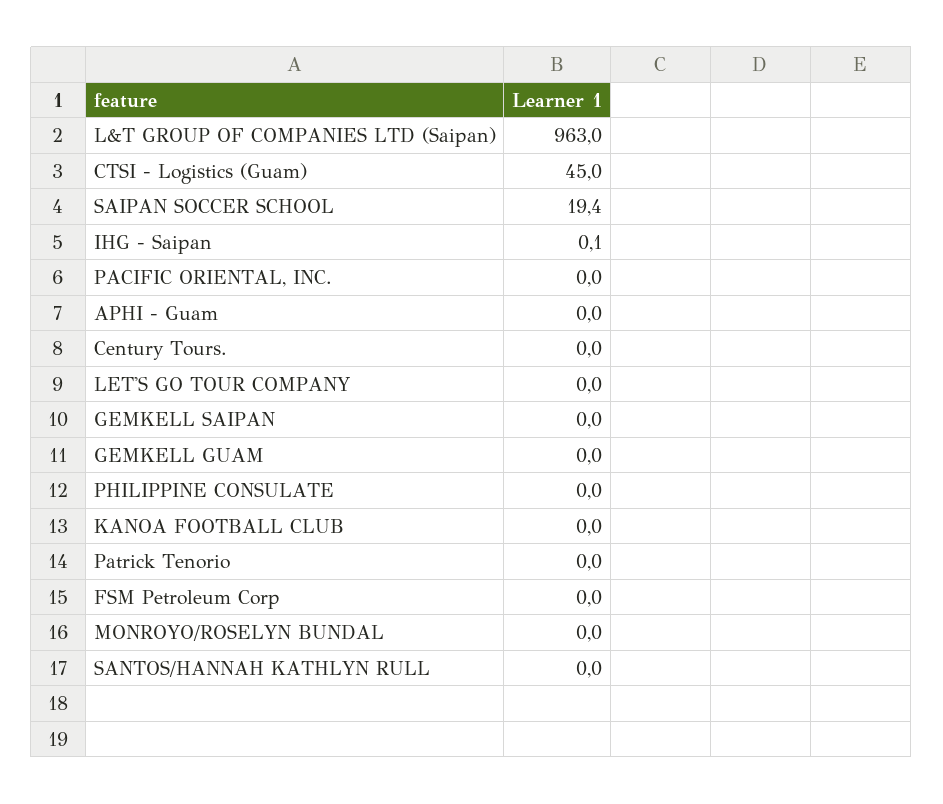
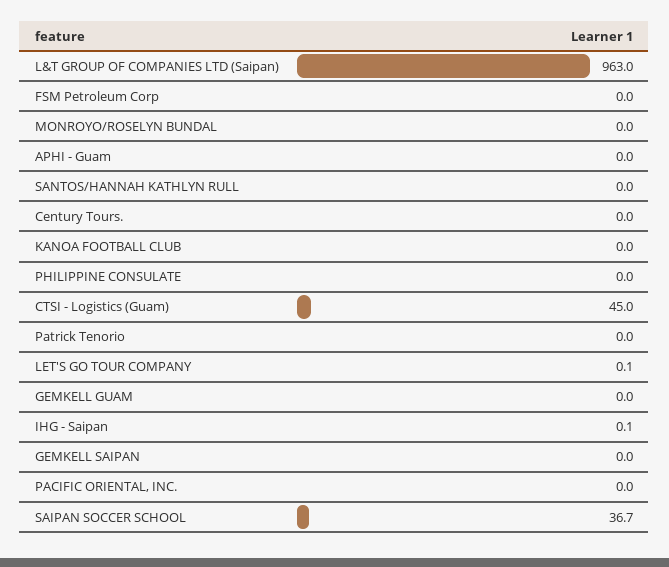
  {
    "L&T GROUP OF COMPANIES LTD (Saipan)": 963,
    "CTSI - Logistics (Guam)": 45,
-   "SAIPAN SOCCER SCHOOL": 19.4,
+   "SAIPAN SOCCER SCHOOL": 36.7,
    "IHG - Saipan": 0.1,
    "PACIFIC ORIENTAL, INC.": 0,
    "APHI - Guam": 0,
    "Century Tours.": 0,
-   "LET'S GO TOUR COMPANY": 0,
+   "LET'S GO TOUR COMPANY": 0.1,
    "GEMKELL SAIPAN": 0,
    "GEMKELL GUAM": 0,
    "PHILIPPINE CONSULATE": 0,
    "KANOA FOOTBALL CLUB": 0,
    "Patrick Tenorio": 0,
    "FSM Petroleum Corp": 0,
    "MONROYO/ROSELYN BUNDAL": 0,
    "SANTOS/HANNAH KATHLYN RULL": 0
  }

